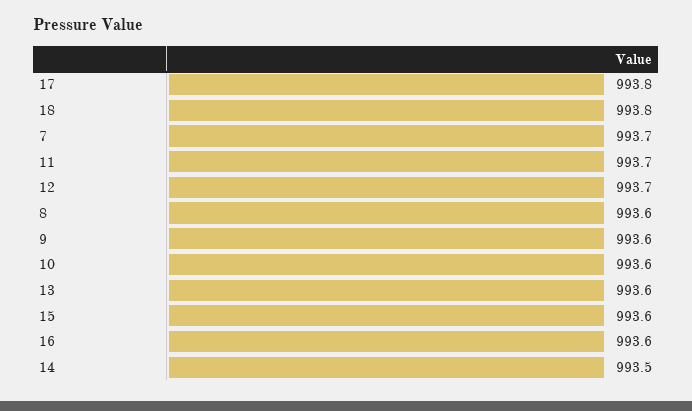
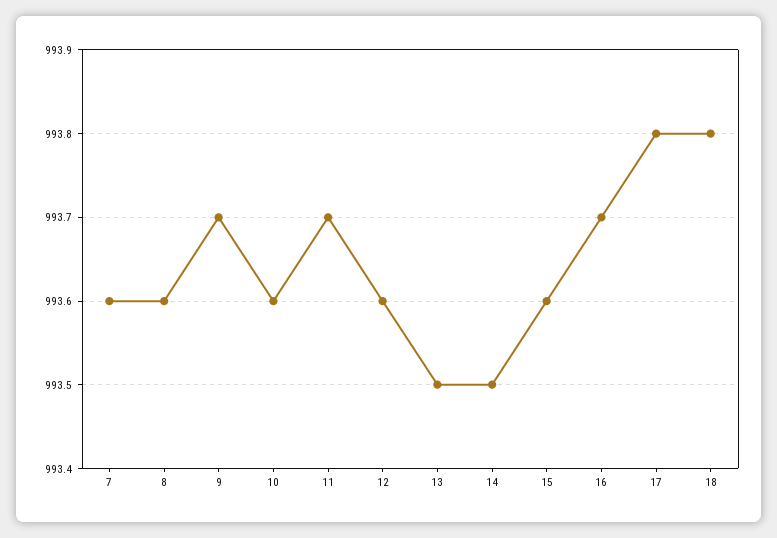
  {
    "17": 993.8,
    "18": 993.8,
-   "7": 993.7,
+   "7": 993.6,
    "11": 993.7,
-   "12": 993.7,
+   "12": 993.6,
    "8": 993.6,
-   "9": 993.6,
+   "9": 993.7,
    "10": 993.6,
-   "13": 993.6,
+   "13": 993.5,
    "15": 993.6,
-   "16": 993.6,
+   "16": 993.7,
    "14": 993.5
  }

